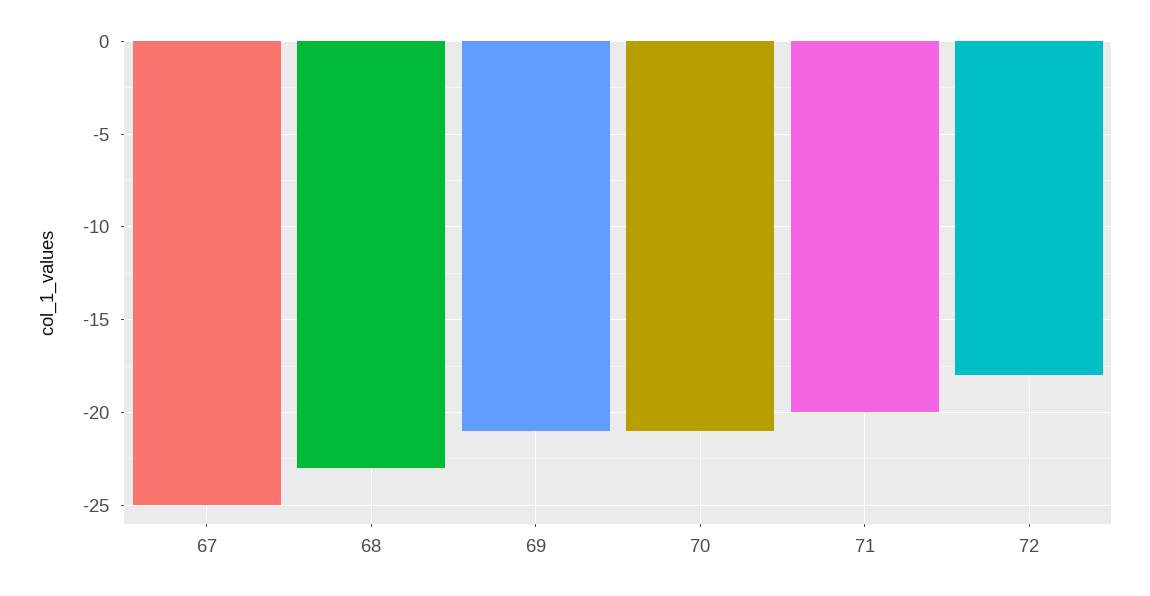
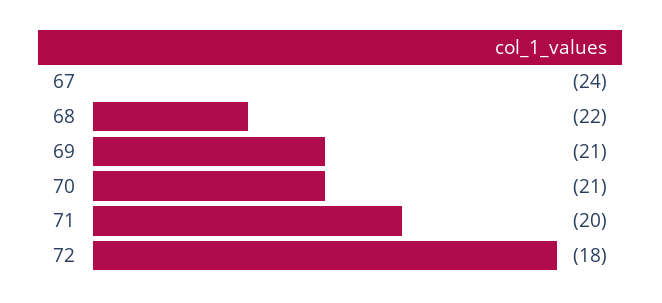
  {
-   "67": -25,
+   "67": -24,
-   "68": -23,
+   "68": -22,
    "69": -21,
    "70": -21,
    "71": -20,
    "72": -18
  }

